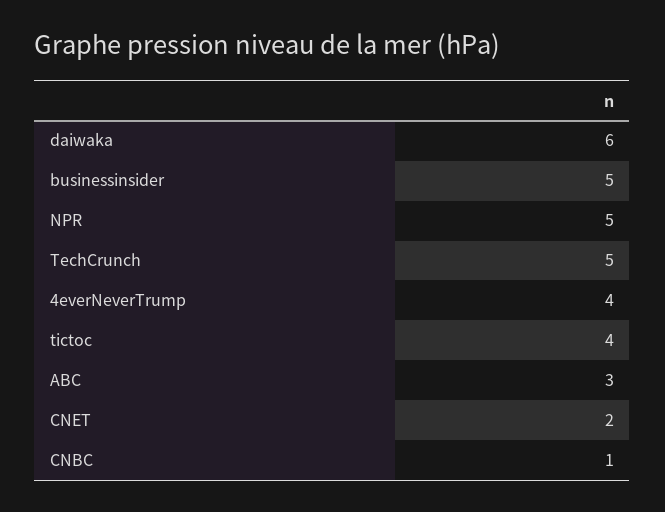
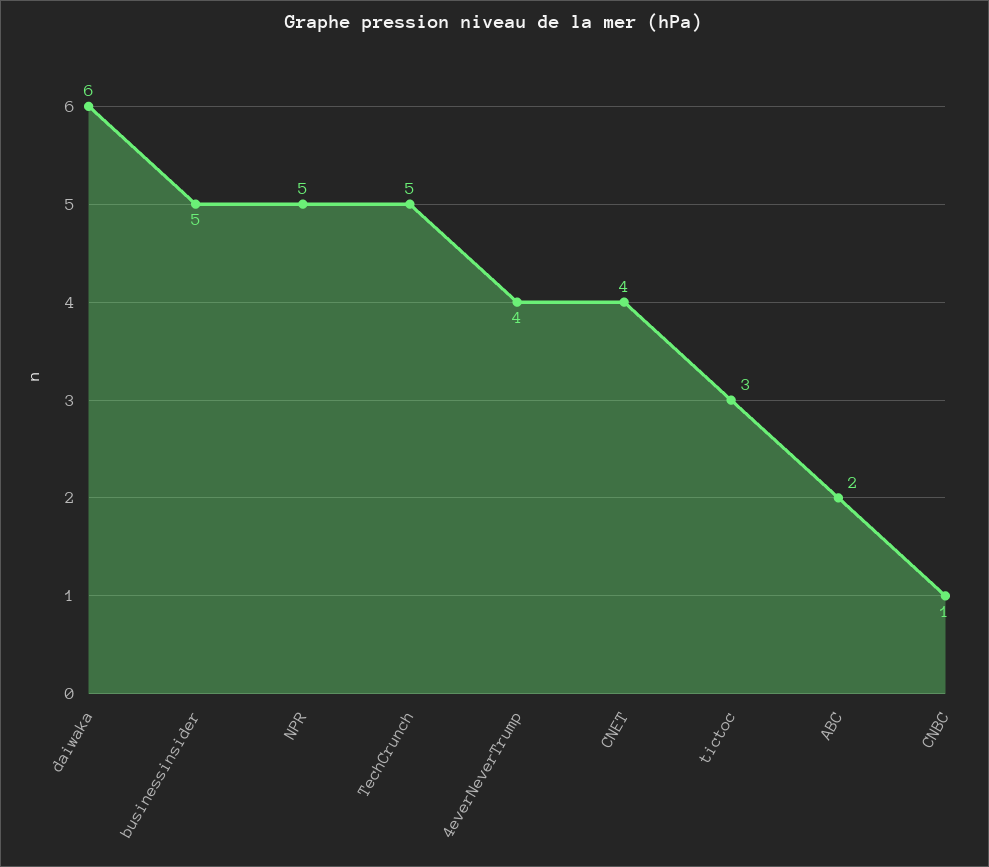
  {
    "daiwaka": 6,
    "businessinsider": 5,
    "NPR": 5,
    "TechCrunch": 5,
    "4everNeverTrump": 4,
-   "tictoc": 4,
+   "tictoc": 3,
-   "ABC": 3,
+   "ABC": 2,
-   "CNET": 2,
+   "CNET": 4,
    "CNBC": 1
  }

